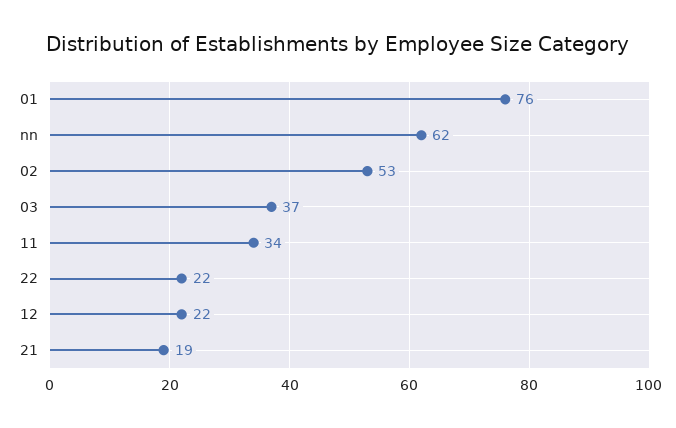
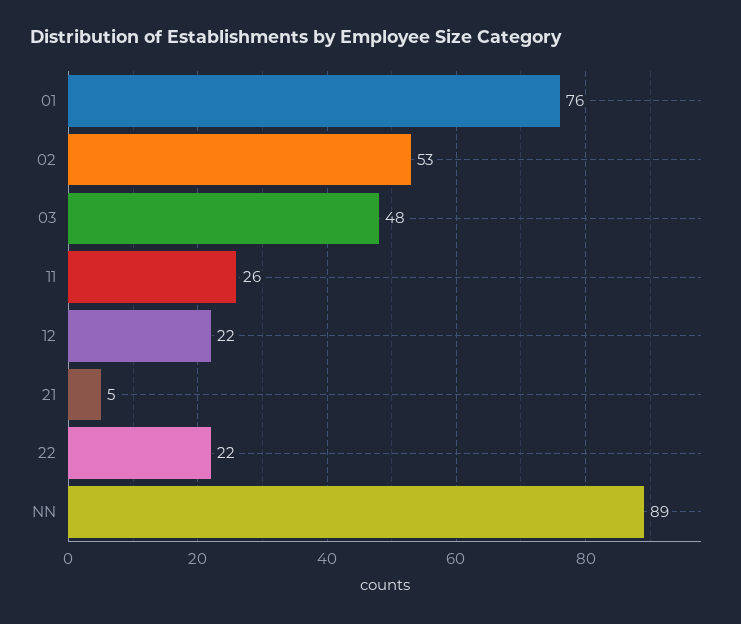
  {
    "01": 76,
-   "nn": 62,
+   "nn": 89,
    "02": 53,
-   "03": 37,
+   "03": 48,
-   "11": 34,
+   "11": 26,
    "22": 22,
    "12": 22,
-   "21": 19
+   "21": 5
  }

